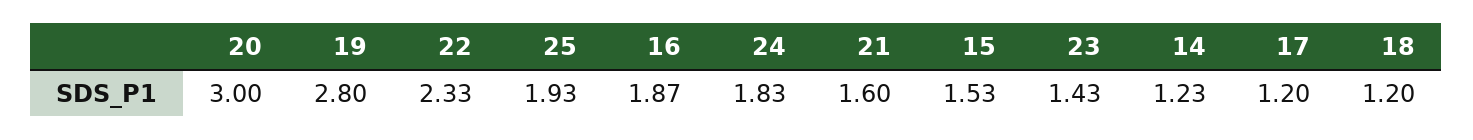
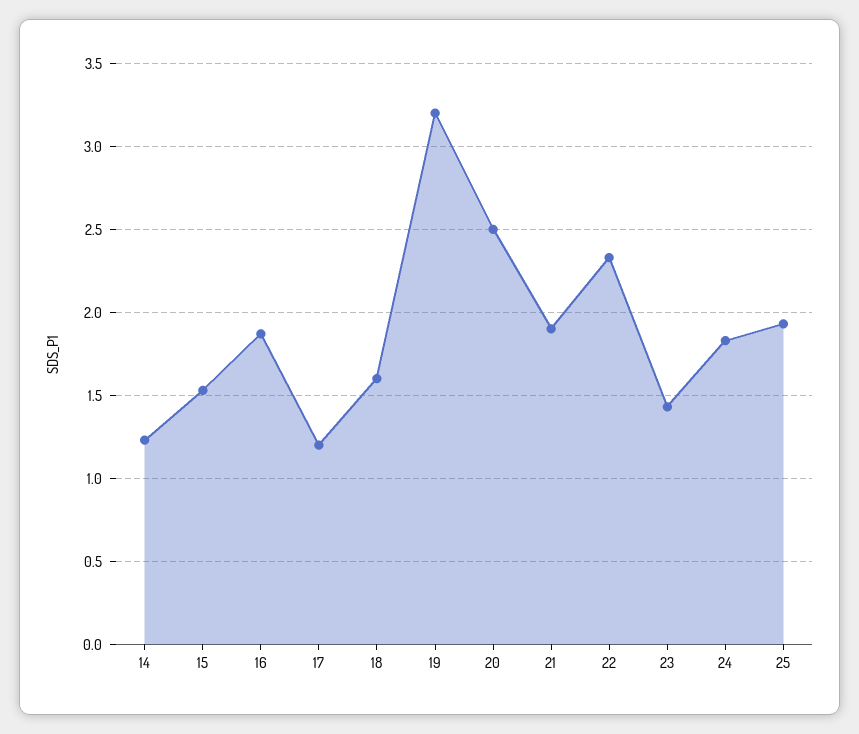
  {
-   "20": 3,
+   "20": 2.5,
-   "19": 2.8,
+   "19": 3.2,
    "22": 2.33,
    "25": 1.93,
    "16": 1.87,
    "24": 1.83,
-   "21": 1.6,
+   "21": 1.9,
    "15": 1.53,
    "23": 1.43,
    "14": 1.23,
    "17": 1.2,
-   "18": 1.2
+   "18": 1.6
  }

